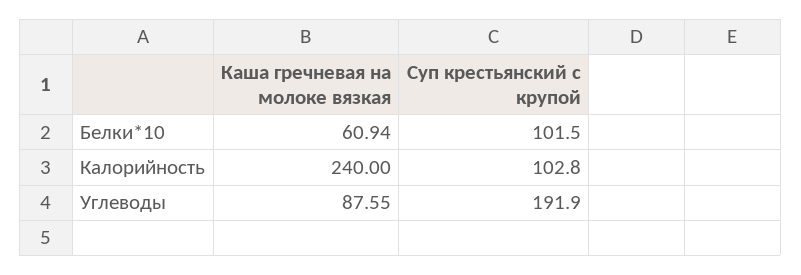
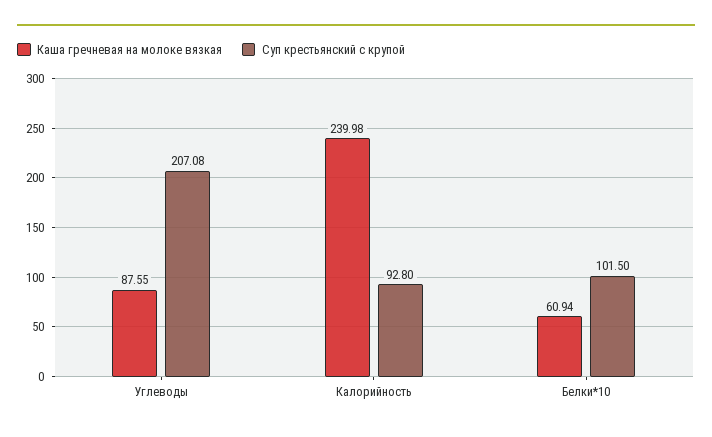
  {
    "Каша гречневая на молоке вязкая": {
      "Белки*10": 60.94,
-     "Калорийность": 240,
+     "Калорийность": 239.98,
      "Углеводы": 87.55
    },
    "Суп крестьянский с крупой": {
      "Белки*10": 101.5,
-     "Калорийность": 102.8,
+     "Калорийность": 92.8,
-     "Углеводы": 191.9
+     "Углеводы": 207.08
    }
  }

